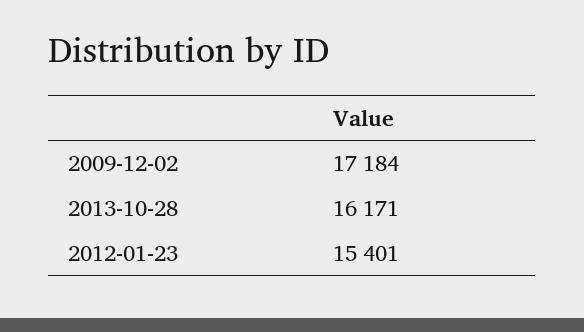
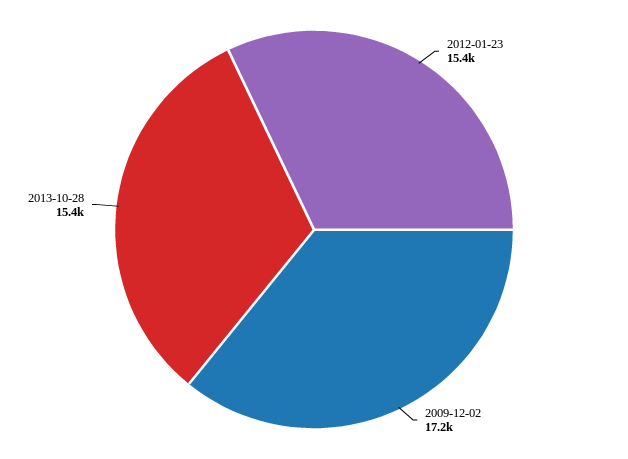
  {
    "2009-12-02": 17184,
-   "2013-10-28": 16171,
+   "2013-10-28": 15400,
    "2012-01-23": 15401
  }

